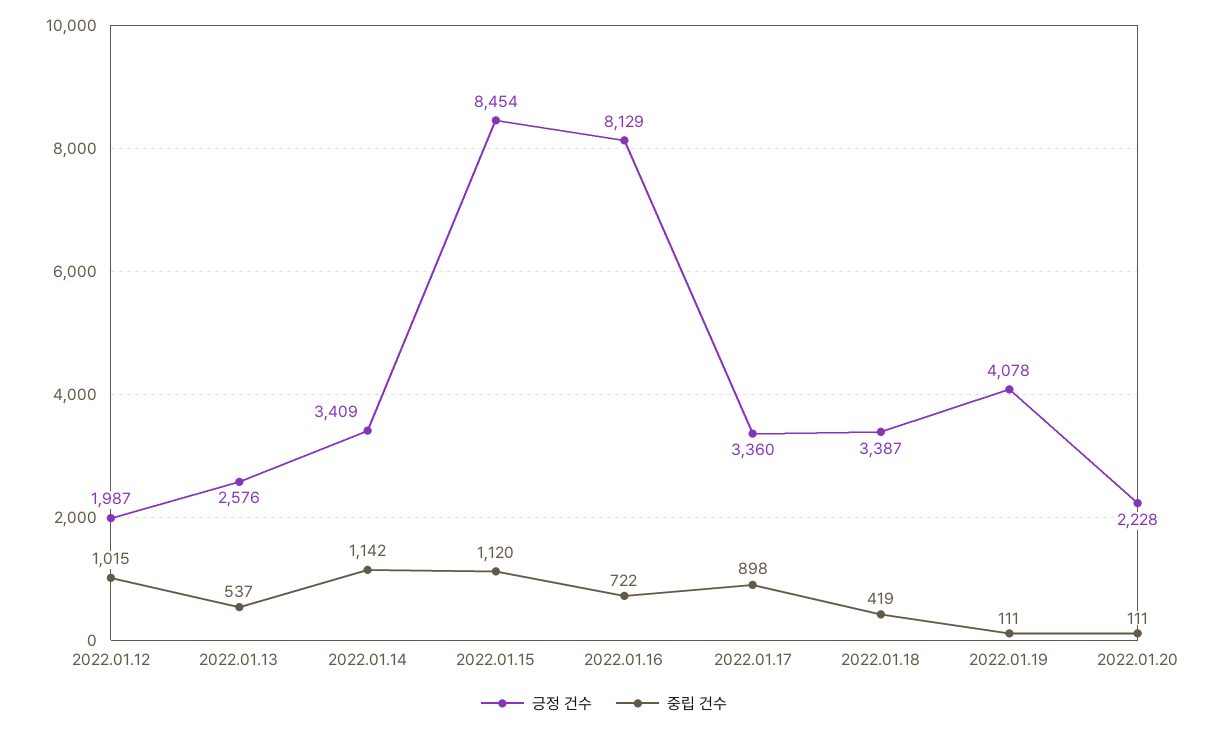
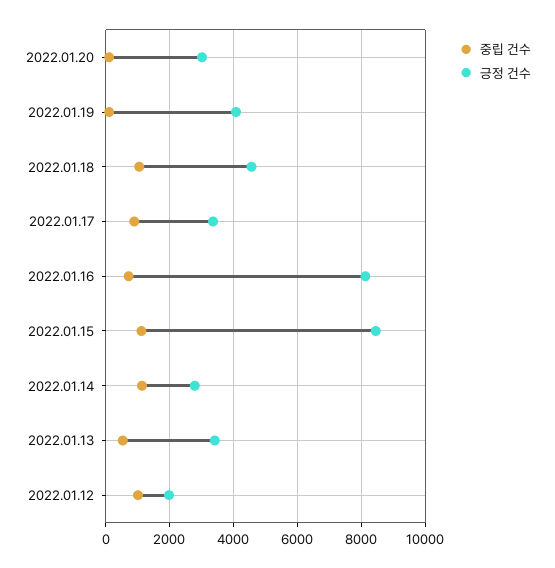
  {
    "긍정 건수": {
      "2022.01.12": 1987,
-     "2022.01.13": 2576,
+     "2022.01.13": 3400,
-     "2022.01.14": 3409,
+     "2022.01.14": 2800,
      "2022.01.15": 8454,
      "2022.01.16": 8129,
      "2022.01.17": 3360,
-     "2022.01.18": 3387,
+     "2022.01.18": 4600,
      "2022.01.19": 4078,
-     "2022.01.20": 2228
+     "2022.01.20": 3000
    },
    "중립 건수": {
      "2022.01.12": 1015,
      "2022.01.13": 537,
      "2022.01.14": 1142,
      "2022.01.15": 1120,
      "2022.01.16": 722,
      "2022.01.17": 898,
-     "2022.01.18": 419,
+     "2022.01.18": 1000,
      "2022.01.19": 111,
      "2022.01.20": 111
    }
  }

